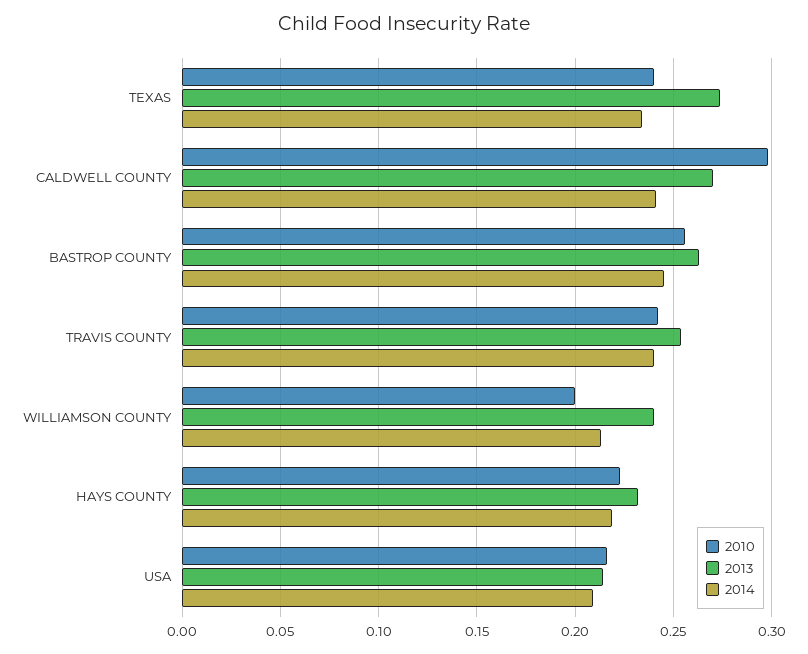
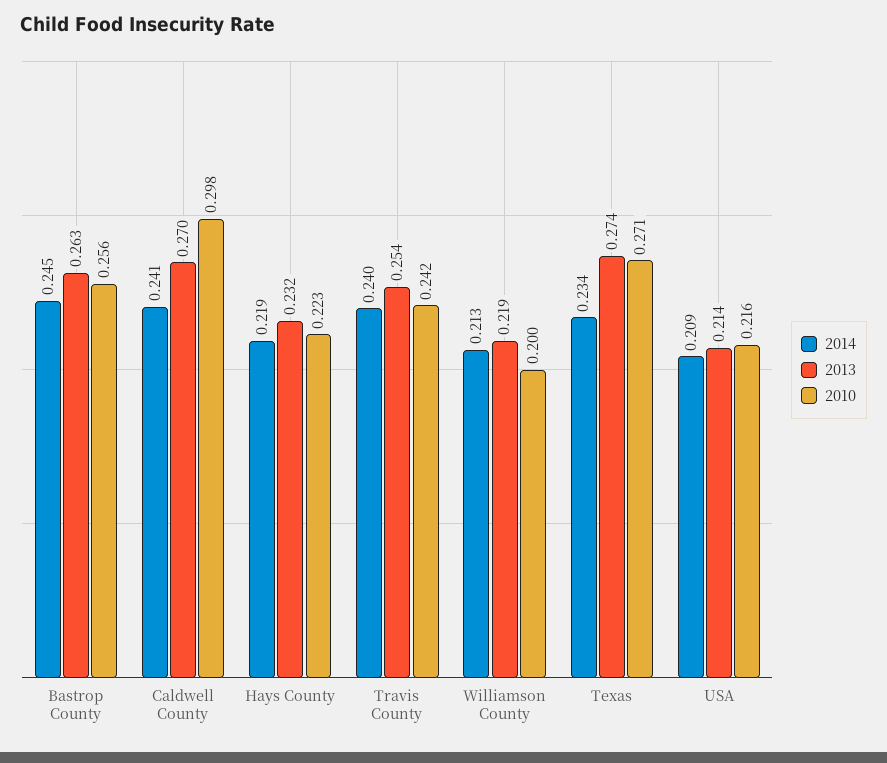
  {
    "2010": {
-     "TEXAS": 0.24,
+     "TEXAS": 0.271,
      "CALDWELL COUNTY": 0.298,
      "BASTROP COUNTY": 0.256,
      "TRAVIS COUNTY": 0.242,
      "WILLIAMSON COUNTY": 0.2,
      "HAYS COUNTY": 0.223,
      "USA": 0.216
    },
    "2013": {
      "TEXAS": 0.274,
      "CALDWELL COUNTY": 0.27,
      "BASTROP COUNTY": 0.263,
      "TRAVIS COUNTY": 0.254,
-     "WILLIAMSON COUNTY": 0.24,
+     "WILLIAMSON COUNTY": 0.219,
      "HAYS COUNTY": 0.232,
      "USA": 0.214
    },
    "2014": {
      "TEXAS": 0.234,
      "CALDWELL COUNTY": 0.241,
      "BASTROP COUNTY": 0.245,
      "TRAVIS COUNTY": 0.24,
      "WILLIAMSON COUNTY": 0.213,
      "HAYS COUNTY": 0.219,
      "USA": 0.209
    }
  }

